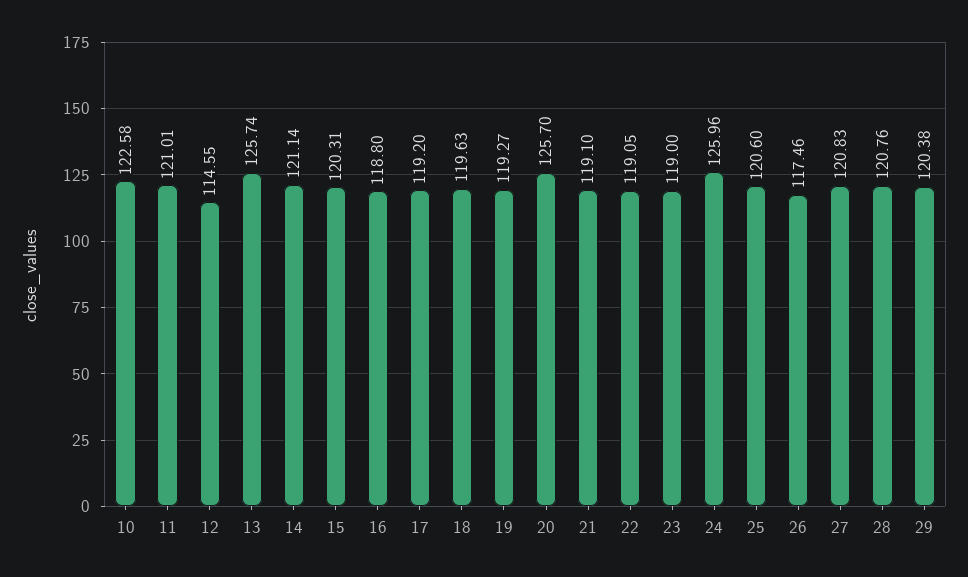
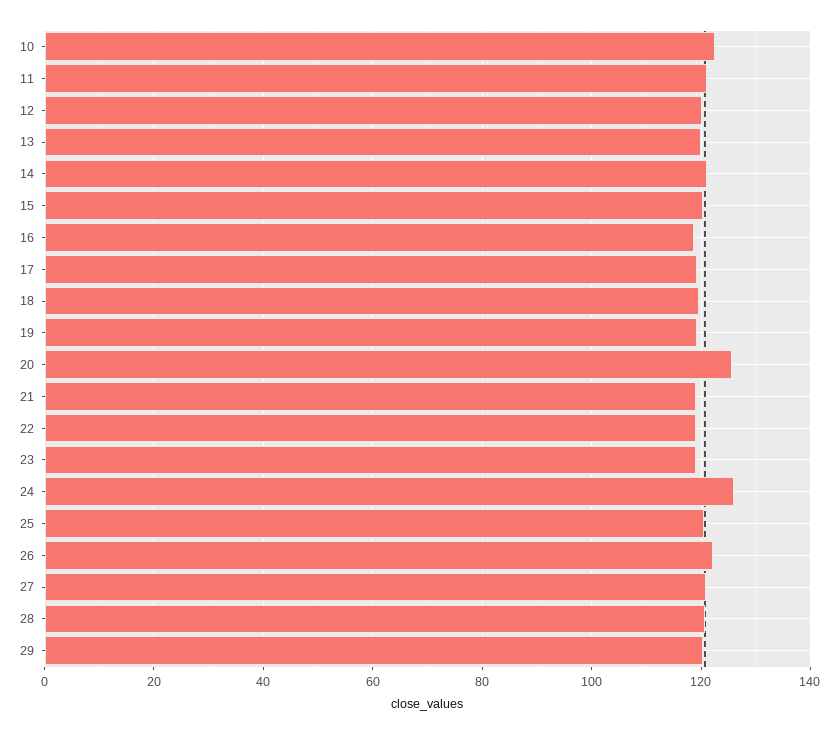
  {
    "10": 122.58,
    "11": 121.01,
-   "12": 114.55,
+   "12": 120,
-   "13": 125.74,
+   "13": 120,
    "14": 121.14,
    "15": 120.31,
    "16": 118.8,
    "17": 119.2,
    "18": 119.63,
    "19": 119.27,
    "20": 125.7,
    "21": 119.1,
    "22": 119.05,
    "23": 119,
    "24": 125.96,
    "25": 120.6,
-   "26": 117.46,
+   "26": 122,
    "27": 120.83,
    "28": 120.76,
    "29": 120.38
  }

